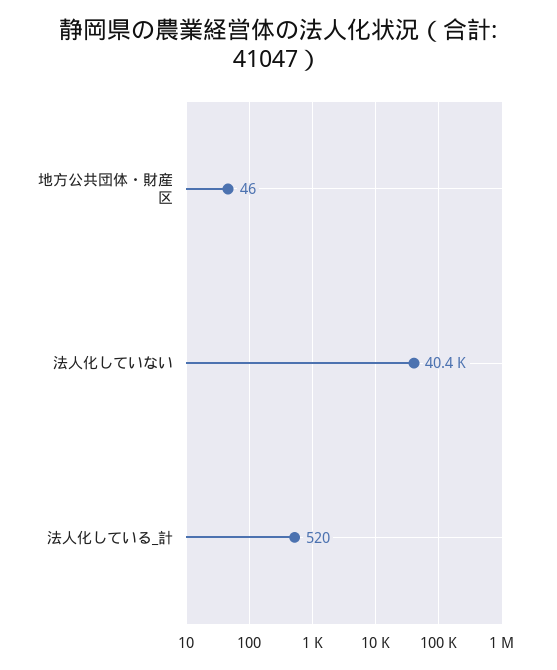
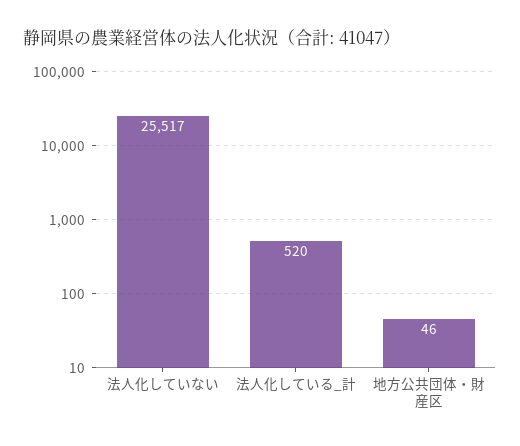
  {
    "地方公共団体・財産区": 46,
-   "法人化していない": 40400,
+   "法人化していない": 25517,
    "法人化している_計": 520
  }

